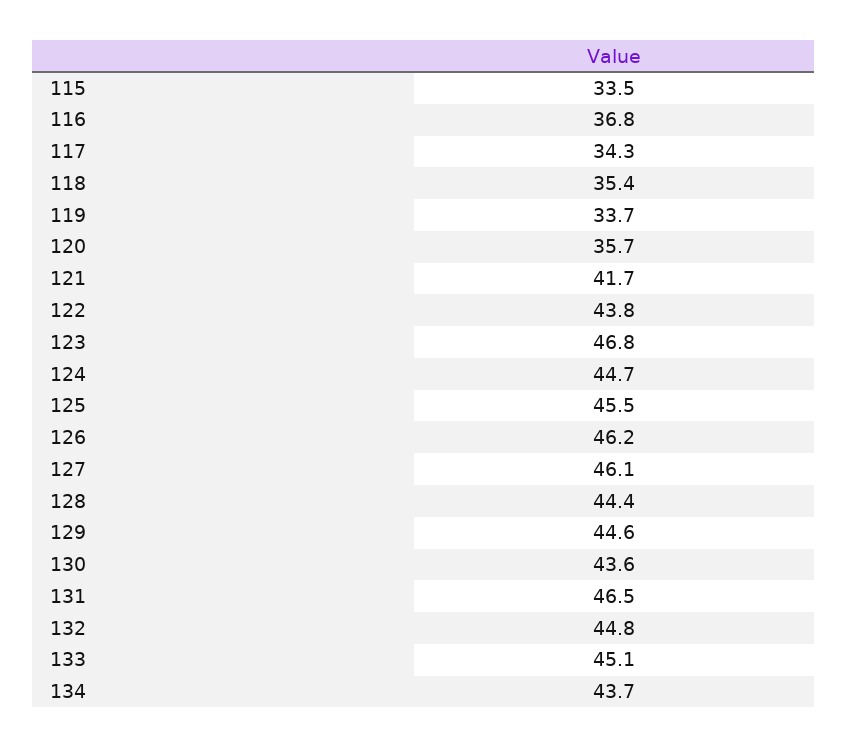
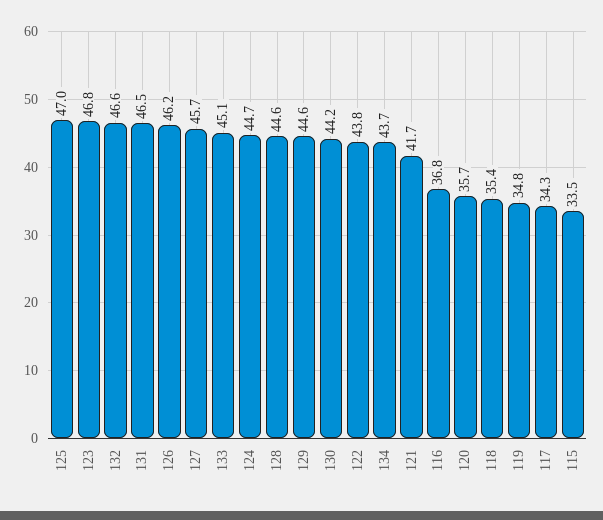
  {
    "115": 33.5,
    "116": 36.8,
    "117": 34.3,
    "118": 35.4,
-   "119": 33.7,
+   "119": 34.8,
    "120": 35.7,
    "121": 41.7,
    "122": 43.8,
    "123": 46.8,
    "124": 44.7,
-   "125": 45.5,
+   "125": 47,
    "126": 46.2,
-   "127": 46.1,
+   "127": 45.7,
-   "128": 44.4,
+   "128": 44.6,
    "129": 44.6,
-   "130": 43.6,
+   "130": 44.2,
    "131": 46.5,
-   "132": 44.8,
+   "132": 46.6,
    "133": 45.1,
    "134": 43.7
  }

